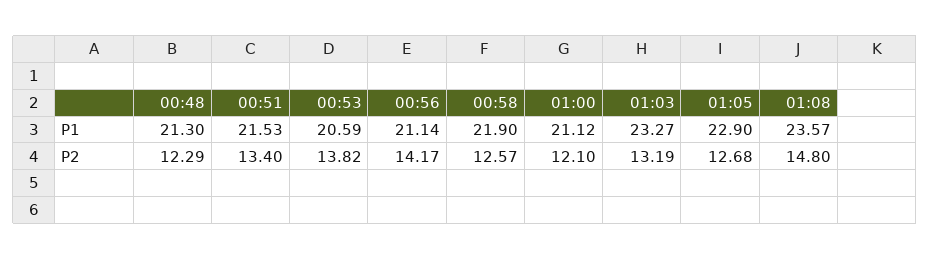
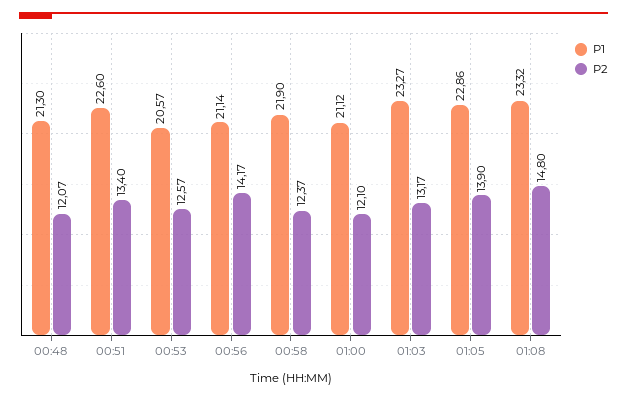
  {
    "P1": {
      "00:48": 21.3,
-     "00:51": 21.53,
+     "00:51": 22.6,
-     "00:53": 20.59,
+     "00:53": 20.57,
      "00:56": 21.14,
      "00:58": 21.9,
      "01:00": 21.12,
      "01:03": 23.27,
-     "01:05": 22.9,
+     "01:05": 22.86,
-     "01:08": 23.57
+     "01:08": 23.32
    },
    "P2": {
-     "00:48": 12.29,
+     "00:48": 12.07,
      "00:51": 13.4,
-     "00:53": 13.82,
+     "00:53": 12.57,
      "00:56": 14.17,
-     "00:58": 12.57,
+     "00:58": 12.37,
      "01:00": 12.1,
-     "01:03": 13.19,
+     "01:03": 13.17,
-     "01:05": 12.68,
+     "01:05": 13.9,
      "01:08": 14.8
    }
  }

